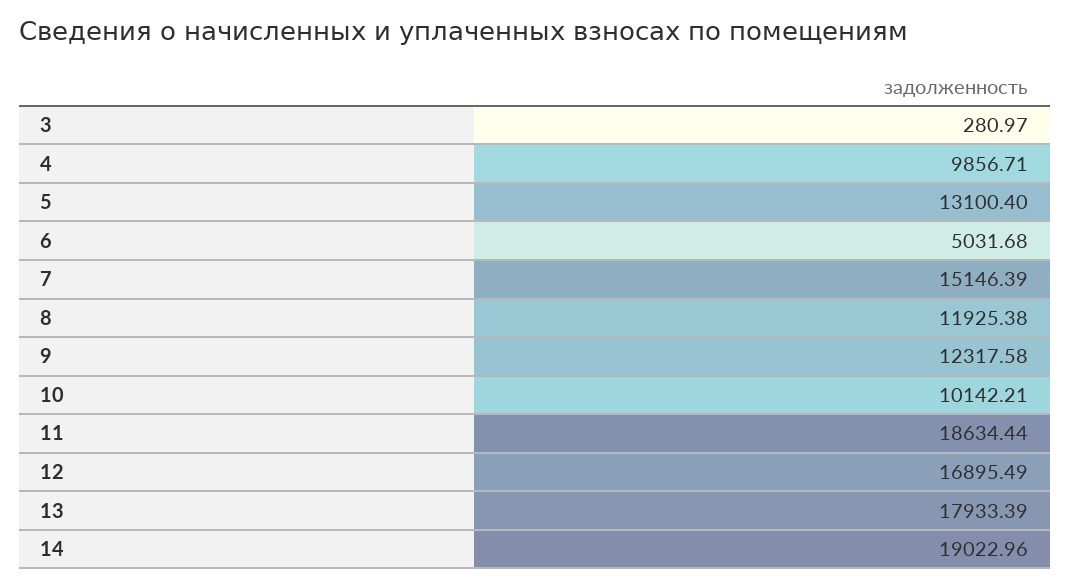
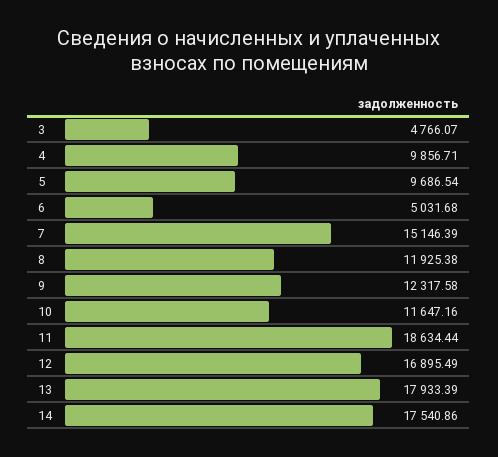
  {
-   "3": 280.97,
+   "3": 4766.07,
    "4": 9856.71,
-   "5": 13100.4,
+   "5": 9686.54,
    "6": 5031.68,
    "7": 15146.39,
    "8": 11925.38,
    "9": 12317.58,
-   "10": 10142.21,
+   "10": 11647.16,
    "11": 18634.44,
    "12": 16895.49,
    "13": 17933.39,
-   "14": 19022.96
+   "14": 17540.86
  }

